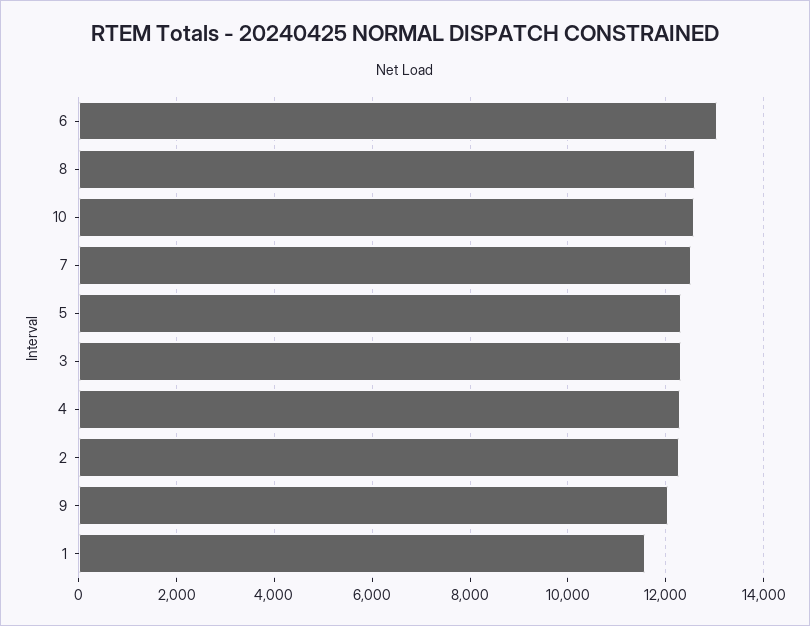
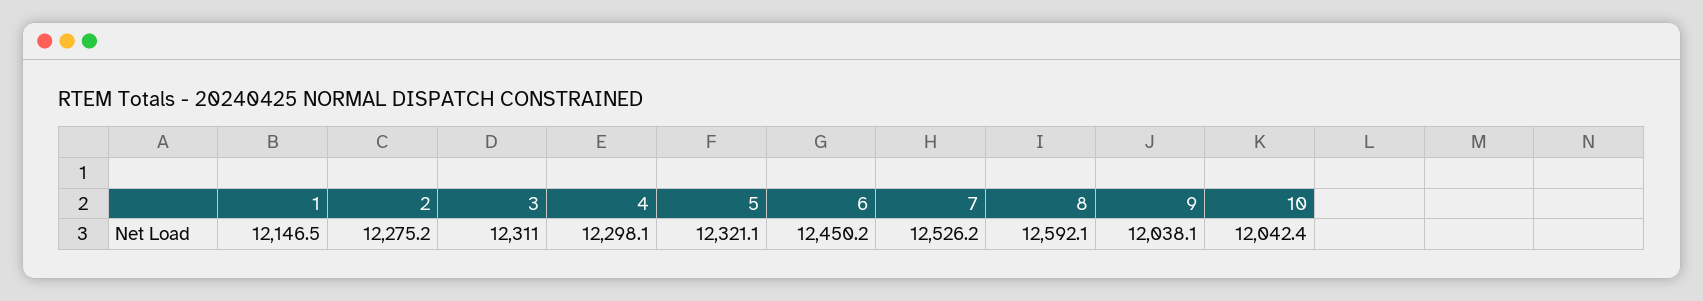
  {
-   "6": 13000,
+   "6": 12450.2,
    "8": 12592.1,
-   "10": 12600,
+   "10": 12042.4,
    "7": 12526.2,
    "5": 12321.1,
    "3": 12311,
    "4": 12298.1,
    "2": 12275.2,
    "9": 12038.1,
-   "1": 11600
+   "1": 12146.5
  }

